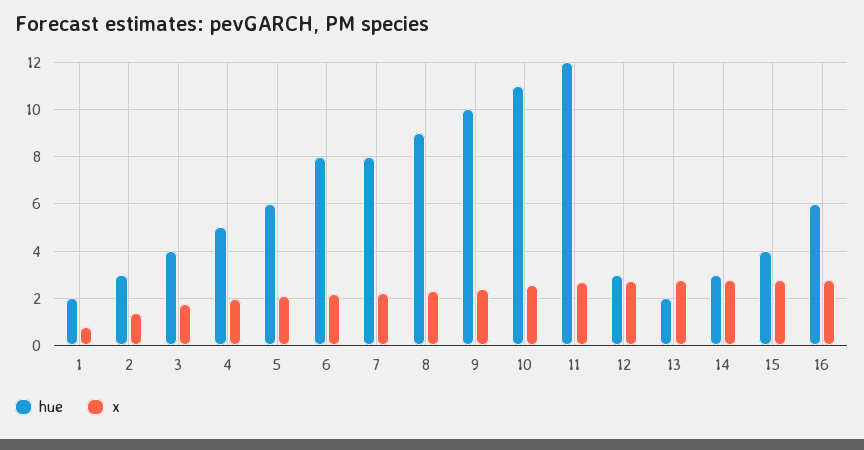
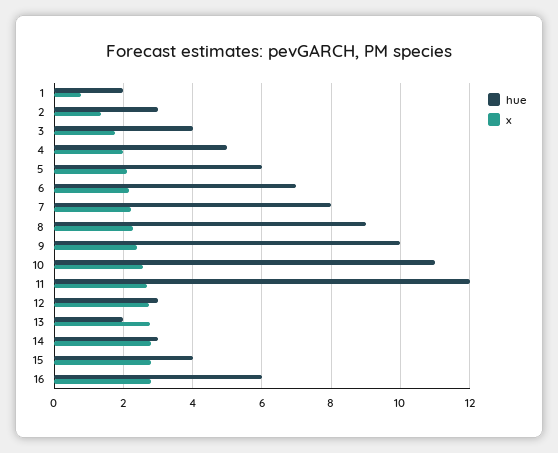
  {
    "hue": {
      "1": 2,
      "2": 3,
      "3": 4,
      "4": 5,
      "5": 6,
-     "6": 8,
+     "6": 7,
      "7": 8,
      "8": 9,
      "9": 10,
      "10": 11,
      "11": 12,
      "12": 3,
      "13": 2,
      "14": 3,
      "15": 4,
      "16": 6
    },
    "x": {
      "1": 0.8,
      "2": 1.4,
      "3": 1.8,
      "4": 2,
      "5": 2.2,
      "6": 2.2,
      "7": 2.2,
      "8": 2.2,
      "9": 2.4,
      "10": 2.6,
      "11": 2.6,
      "12": 2.8,
      "13": 2.8,
      "14": 2.8,
      "15": 2.8,
      "16": 2.8
    }
  }

